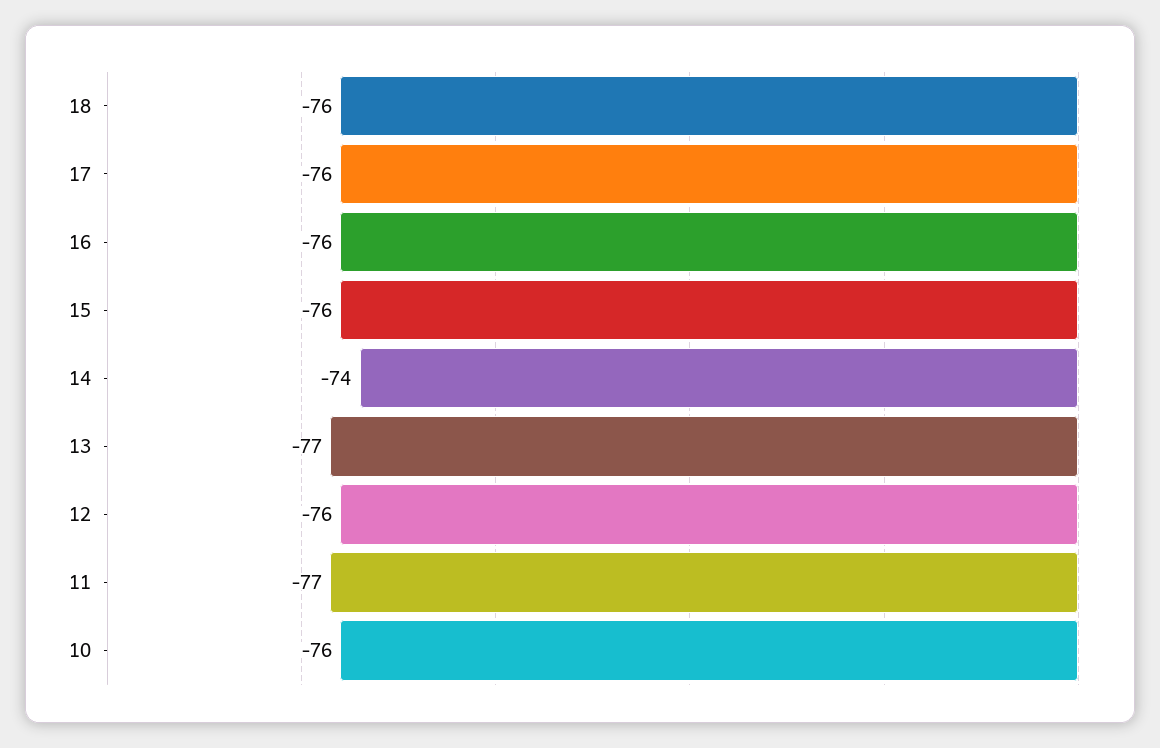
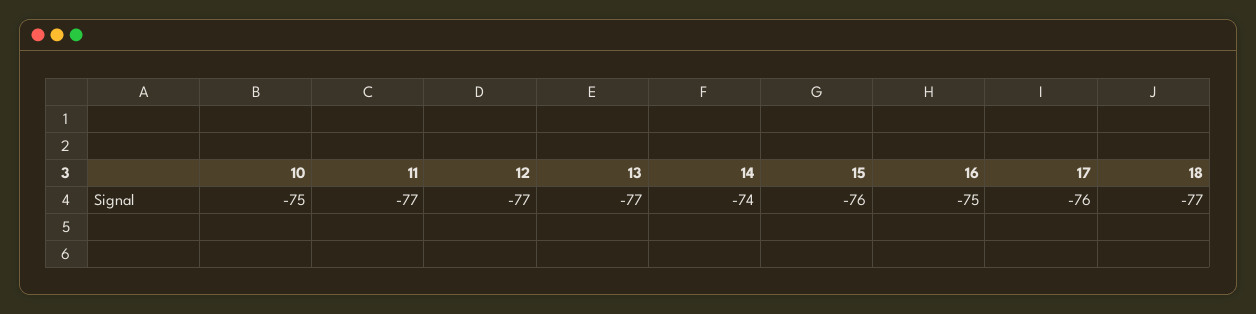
  {
-   "18": -76,
+   "18": -77,
    "17": -76,
-   "16": -76,
+   "16": -75,
    "15": -76,
    "14": -74,
    "13": -77,
-   "12": -76,
+   "12": -77,
    "11": -77,
-   "10": -76
+   "10": -75
  }

